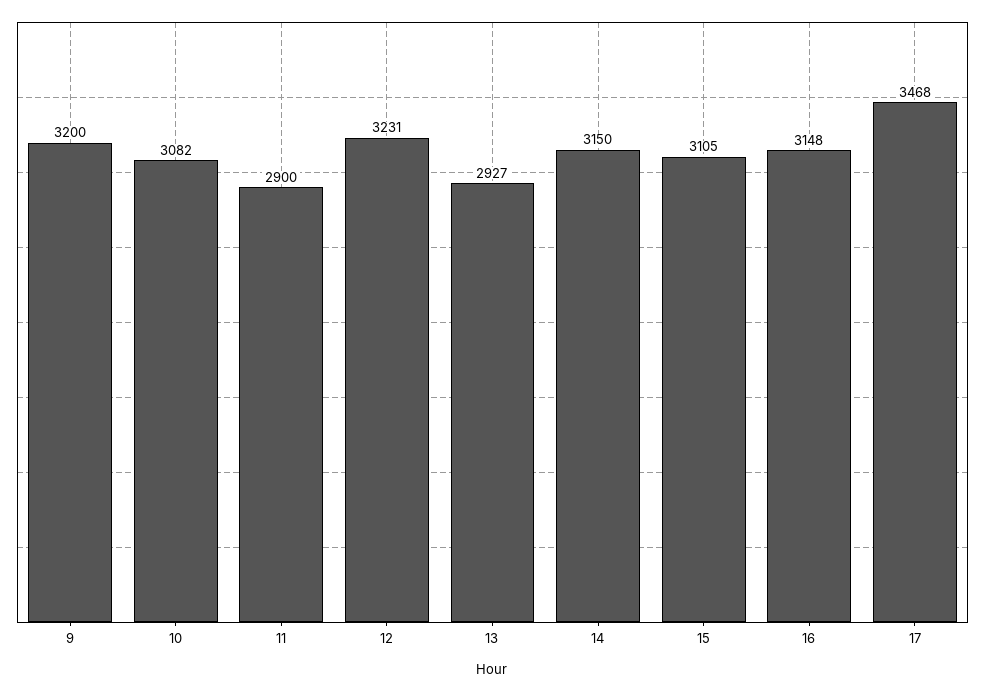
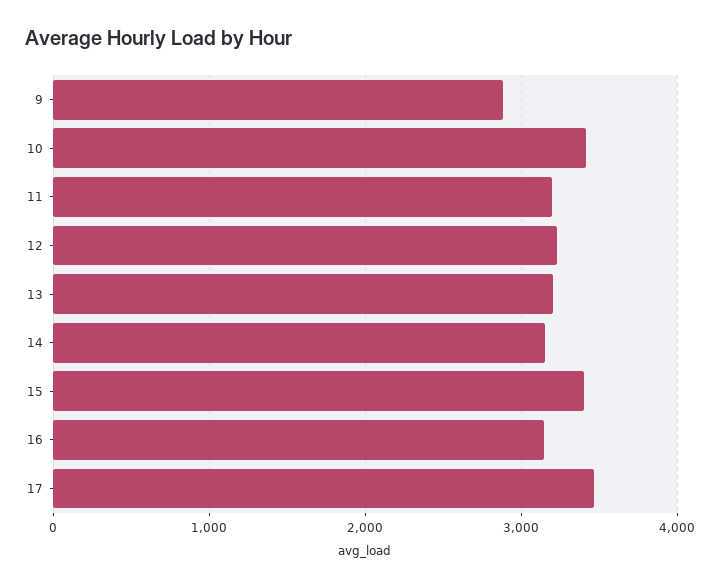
  {
-   "9": 3200,
+   "9": 2900,
-   "10": 3082,
+   "10": 3400,
-   "11": 2900,
+   "11": 3200,
    "12": 3231,
-   "13": 2927,
+   "13": 3200,
    "14": 3150,
-   "15": 3105,
+   "15": 3400,
    "16": 3148,
    "17": 3468
  }

